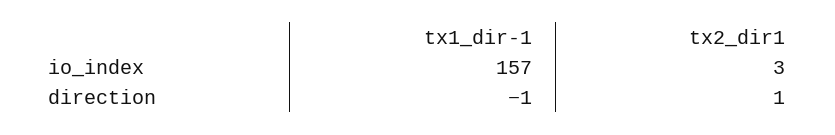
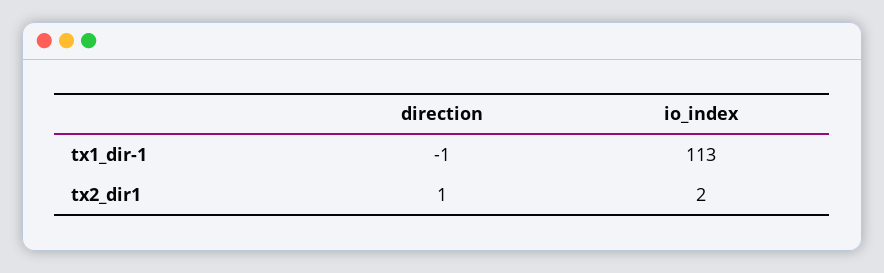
  {
    "tx1_dir-1": {
-     "io_index": 157,
+     "io_index": 113,
      "direction": -1
    },
    "tx2_dir1": {
-     "io_index": 3,
+     "io_index": 2,
      "direction": 1
    }
  }

